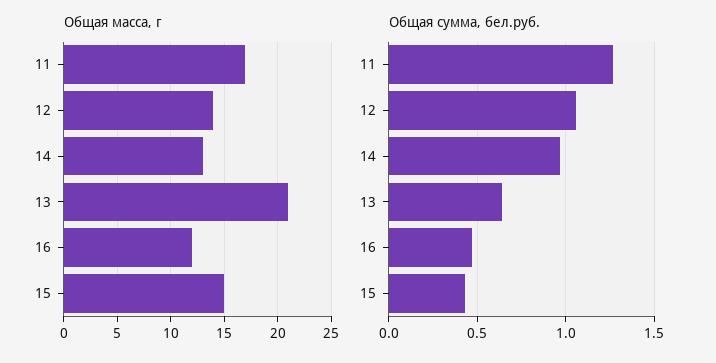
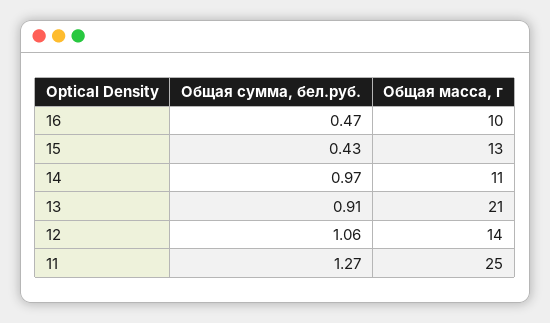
  {
    "Общая масса, г": {
-     "11": 17,
+     "11": 25,
      "12": 14,
-     "14": 13,
+     "14": 11,
      "13": 21,
-     "16": 12,
+     "16": 10,
-     "15": 15
+     "15": 13
    },
    "Общая сумма, бел.руб.": {
      "11": 1.27,
      "12": 1.06,
      "14": 0.97,
-     "13": 0.65,
+     "13": 0.91,
      "16": 0.47,
      "15": 0.43
    }
  }

